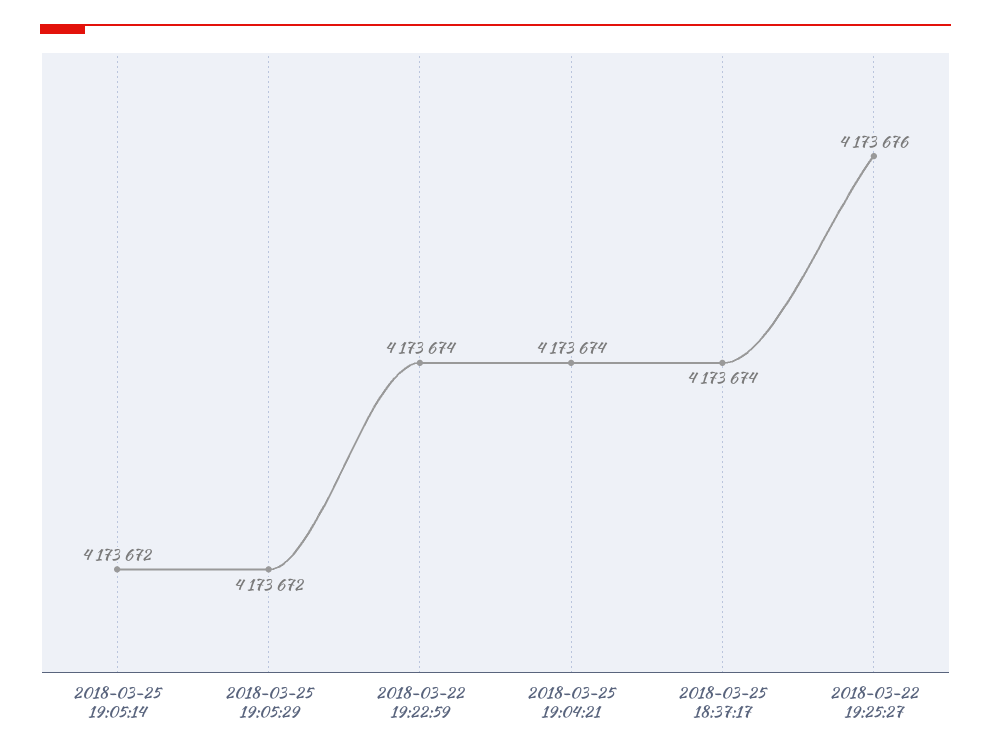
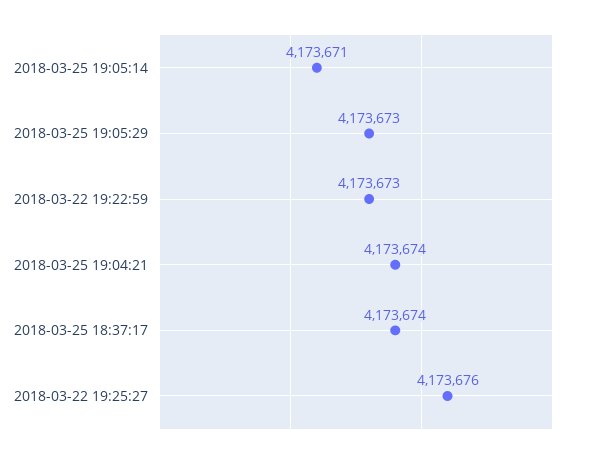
  {
-   "2018-03-25 19:05:14": 4173672,
+   "2018-03-25 19:05:14": 4173671,
-   "2018-03-25 19:05:29": 4173672,
+   "2018-03-25 19:05:29": 4173673,
-   "2018-03-22 19:22:59": 4173674,
+   "2018-03-22 19:22:59": 4173673,
    "2018-03-25 19:04:21": 4173674,
    "2018-03-25 18:37:17": 4173674,
    "2018-03-22 19:25:27": 4173676
  }

